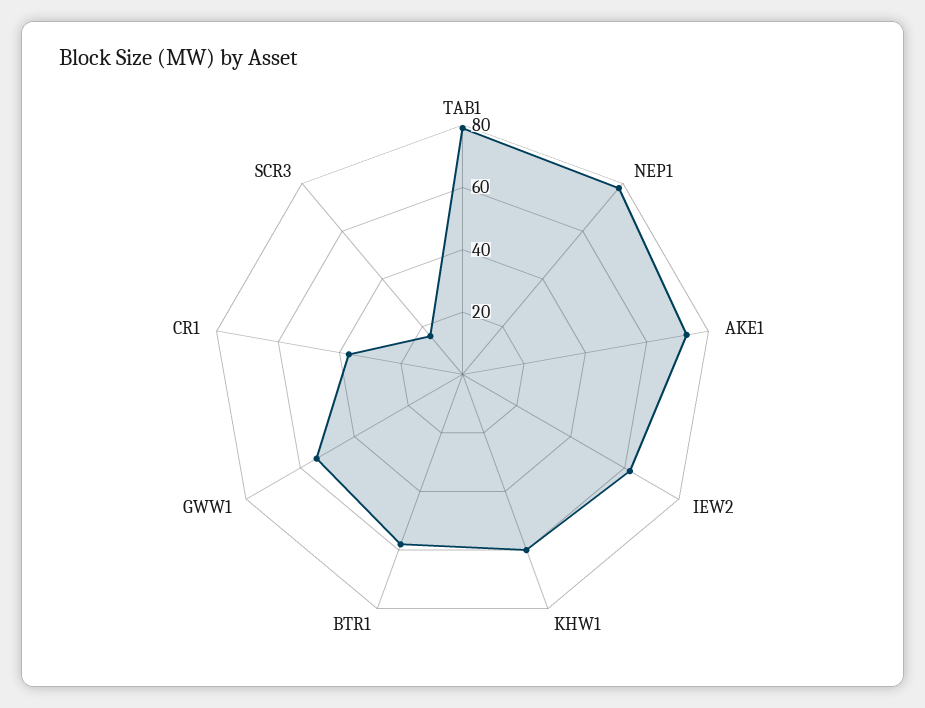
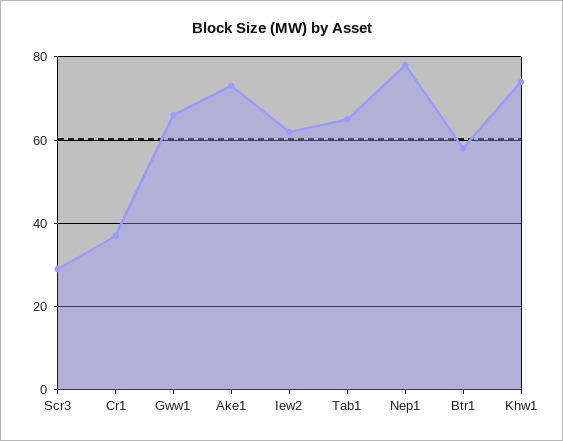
  {
-   "TAB1": 80,
+   "TAB1": 65,
    "NEP1": 80,
    "AKE1": 75,
    "IEW2": 60,
-   "KHW1": 60,
+   "KHW1": 75,
    "BTR1": 60,
-   "GWW1": 55,
+   "GWW1": 65,
    "CR1": 35,
-   "SCR3": 15
+   "SCR3": 30
  }

